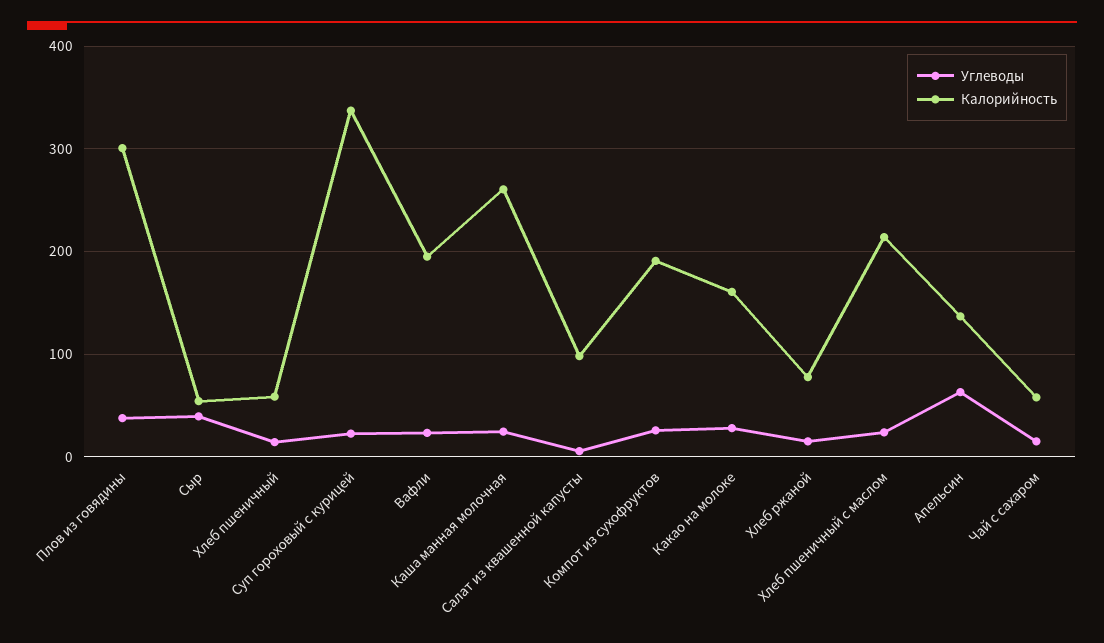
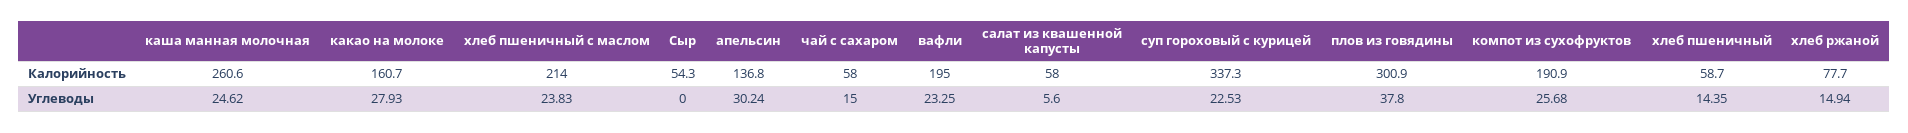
  {
    "Углеводы": {
      "Плов из говядины": 37.8,
-     "Сыр": 40,
+     "Сыр": 0,
      "Хлеб пшеничный": 14.35,
      "Суп гороховый с курицей": 22.53,
      "Вафли": 23.25,
      "Каша манная молочная": 24.62,
      "Салат из квашенной капусты": 5.6,
      "Компот из сухофруктов": 25.68,
      "Какао на молоке": 27.93,
      "Хлеб ржаной": 14.94,
      "Хлеб пшеничный с маслом": 23.83,
-     "Апельсин": 60,
+     "Апельсин": 30.24,
      "Чай с сахаром": 15
    },
    "Калорийность": {
      "Плов из говядины": 300.9,
      "Сыр": 54.3,
      "Хлеб пшеничный": 58.7,
      "Суп гороховый с курицей": 337.3,
      "Вафли": 195,
      "Каша манная молочная": 260.6,
-     "Салат из квашенной капусты": 100,
+     "Салат из квашенной капусты": 58,
      "Компот из сухофруктов": 190.9,
      "Какао на молоке": 160.7,
      "Хлеб ржаной": 77.7,
      "Хлеб пшеничный с маслом": 214,
      "Апельсин": 136.8,
      "Чай с сахаром": 58
    }
  }

